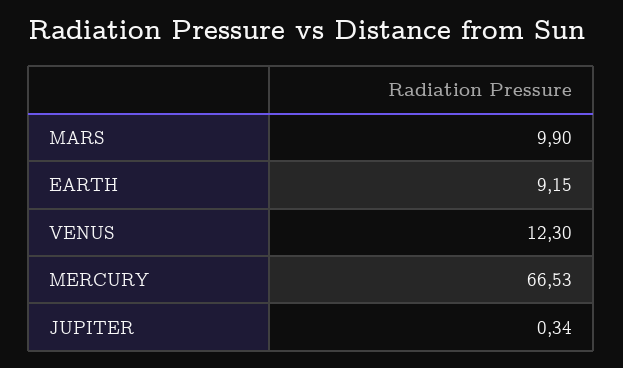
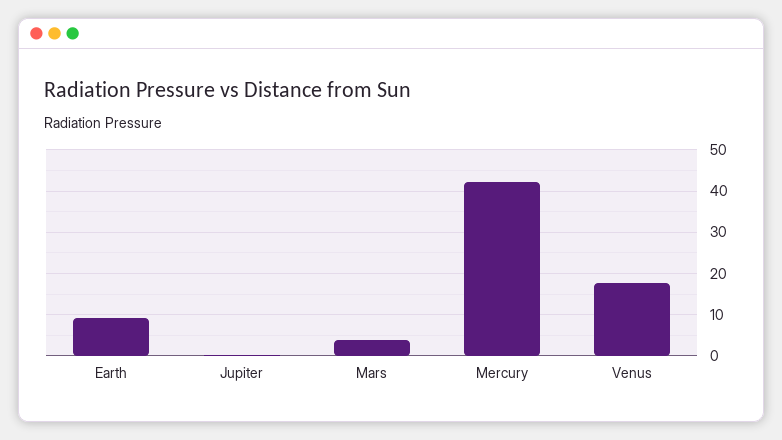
  {
-   "MARS": 9.9,
+   "MARS": 4,
    "EARTH": 9.15,
-   "VENUS": 12.3,
+   "VENUS": 18,
-   "MERCURY": 66.53,
+   "MERCURY": 42,
    "JUPITER": 0.34
  }

